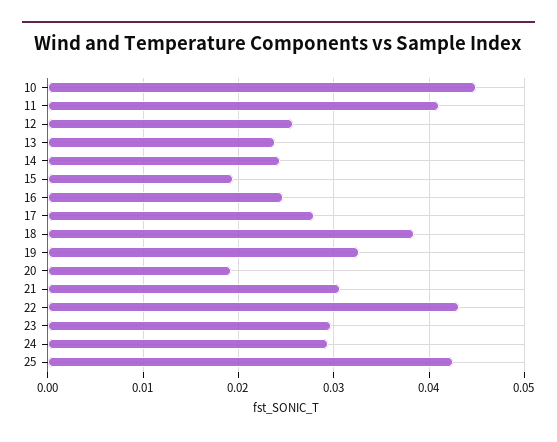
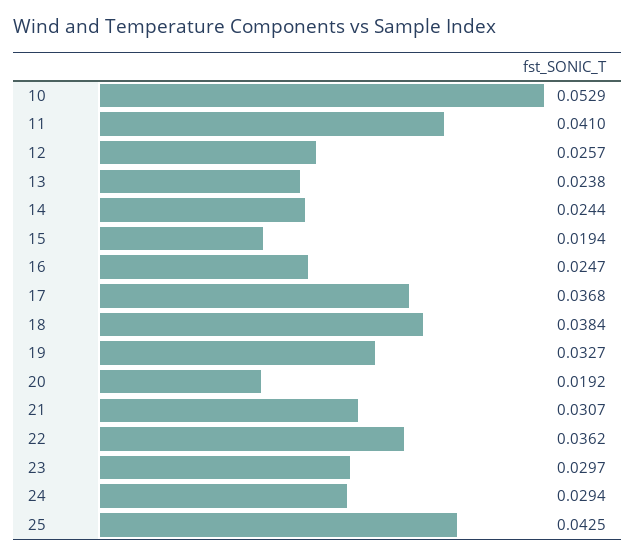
  {
-   "10": 0.045,
+   "10": 0.0529,
    "11": 0.041,
    "12": 0.0257,
    "13": 0.0238,
    "14": 0.0244,
    "15": 0.0194,
    "16": 0.0247,
-   "17": 0.028,
+   "17": 0.0368,
    "18": 0.0384,
    "19": 0.0327,
    "20": 0.0192,
    "21": 0.0307,
-   "22": 0.043,
+   "22": 0.0362,
    "23": 0.0297,
    "24": 0.0294,
    "25": 0.0425
  }

